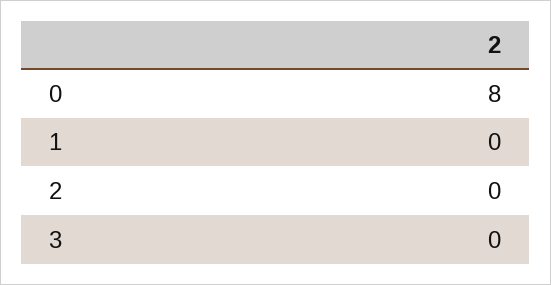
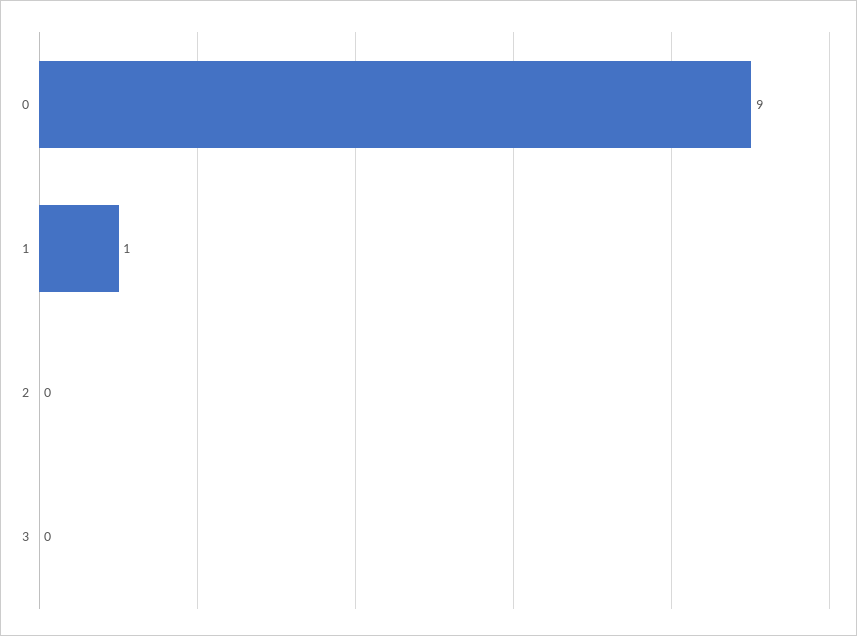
  {
-   "0": 8,
+   "0": 9,
-   "1": 0,
+   "1": 1,
    "2": 0,
    "3": 0
  }

